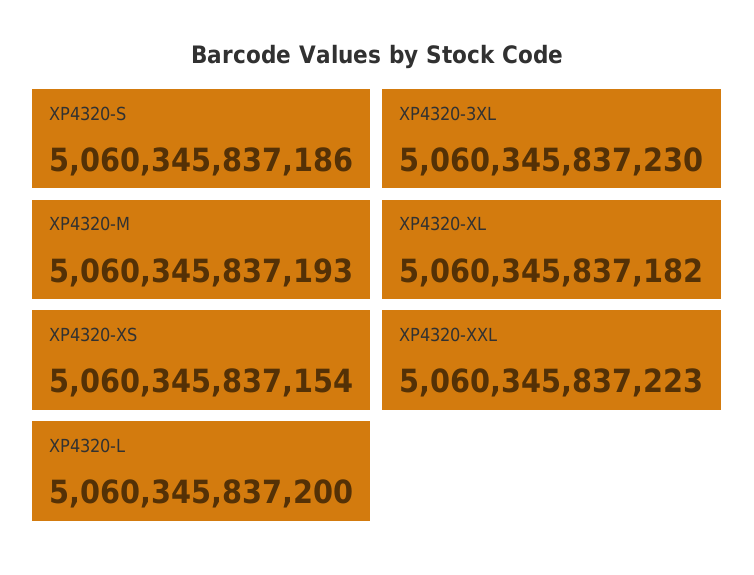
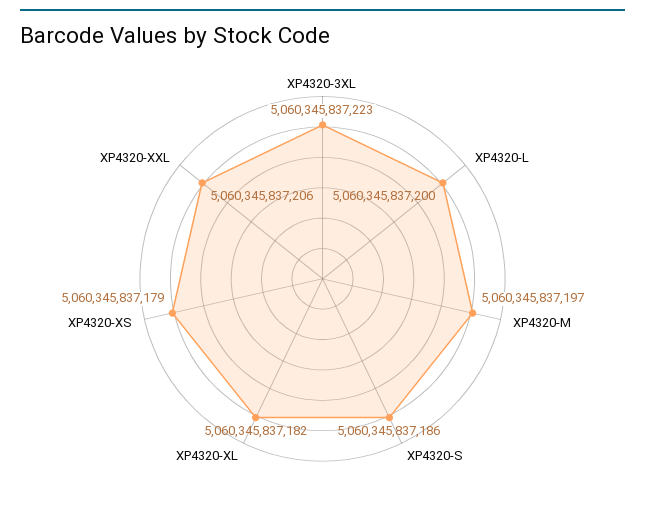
  {
    "XP4320-S": 5060345837186,
-   "XP4320-3XL": 5060345837230,
+   "XP4320-3XL": 5060345837223,
-   "XP4320-M": 5060345837193,
+   "XP4320-M": 5060345837197,
    "XP4320-XL": 5060345837182,
-   "XP4320-XS": 5060345837154,
+   "XP4320-XS": 5060345837179,
-   "XP4320-XXL": 5060345837223,
+   "XP4320-XXL": 5060345837206,
    "XP4320-L": 5060345837200
  }

